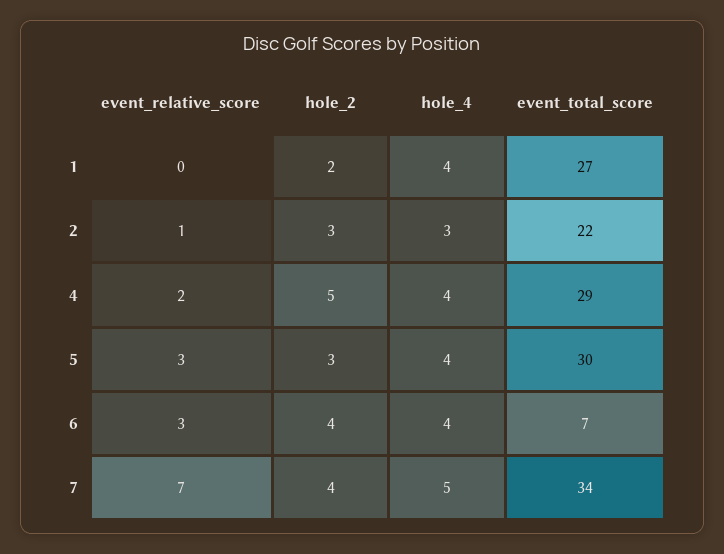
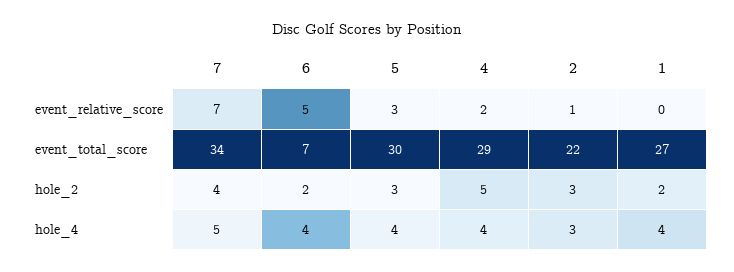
  {
    "event_relative_score": {
      "1": 0,
      "2": 1,
      "4": 2,
      "5": 3,
-     "6": 3,
+     "6": 5,
      "7": 7
    },
    "hole_2": {
      "1": 2,
      "2": 3,
      "4": 5,
      "5": 3,
-     "6": 4,
+     "6": 2,
      "7": 4
    },
    "hole_4": {
      "1": 4,
      "2": 3,
      "4": 4,
      "5": 4,
      "6": 4,
      "7": 5
    },
    "event_total_score": {
      "1": 27,
      "2": 22,
      "4": 29,
      "5": 30,
      "6": 7,
      "7": 34
    }
  }

